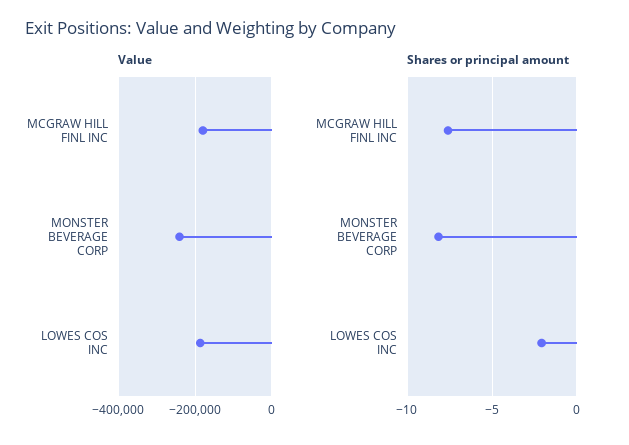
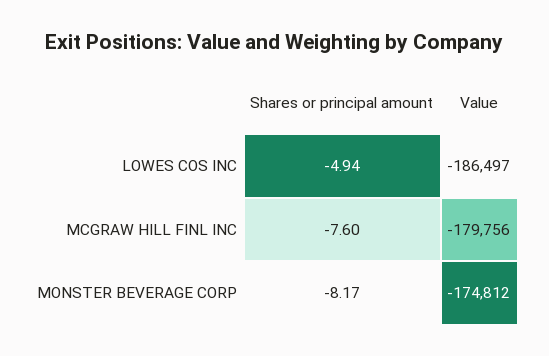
  {
    "Value": {
      "MCGRAW HILL FINL INC": -179756,
-     "MONSTER BEVERAGE CORP": -240000,
+     "MONSTER BEVERAGE CORP": -174812,
      "LOWES COS INC": -186497
    },
    "Shares or principal amount": {
      "MCGRAW HILL FINL INC": -7.6,
      "MONSTER BEVERAGE CORP": -8.17,
-     "LOWES COS INC": -2
+     "LOWES COS INC": -4.94
    }
  }

